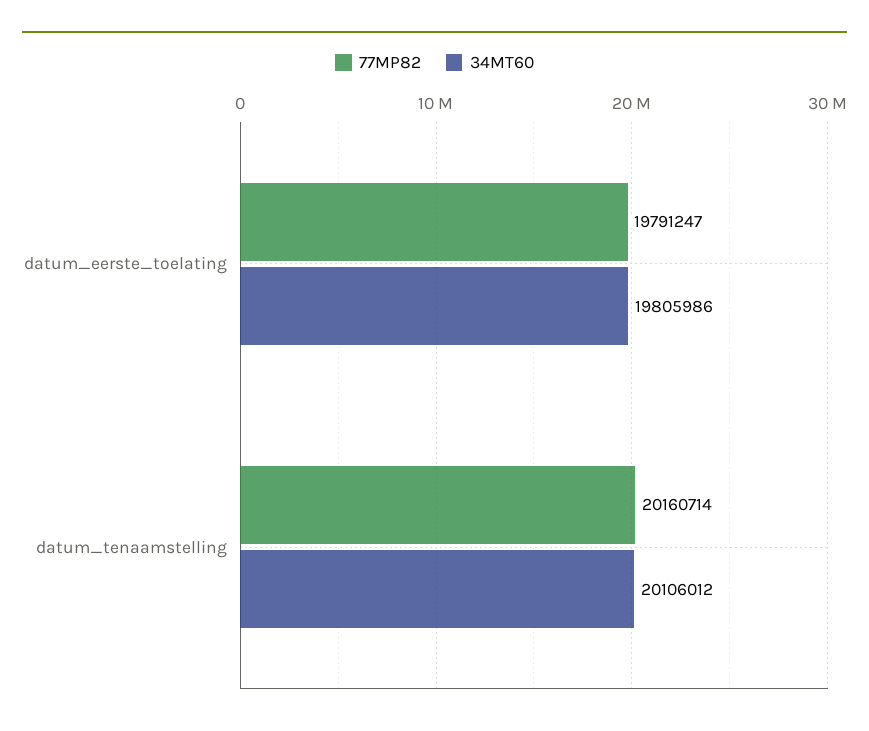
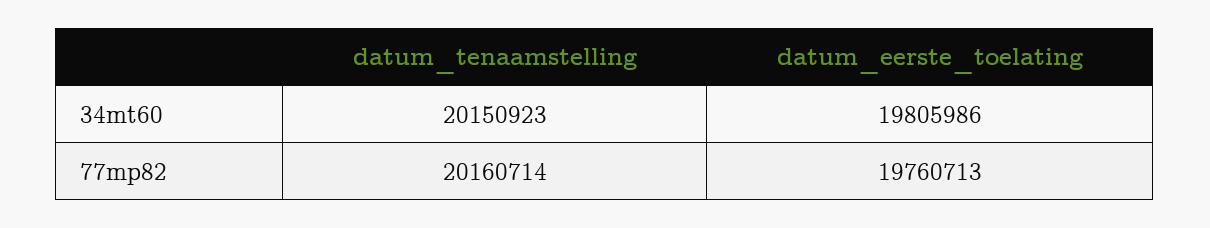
  {
    "77MP82": {
-     "datum_eerste_toelating": 19791247,
+     "datum_eerste_toelating": 19760713,
      "datum_tenaamstelling": 20160714
    },
    "34MT60": {
      "datum_eerste_toelating": 19805986,
-     "datum_tenaamstelling": 20106012
+     "datum_tenaamstelling": 20150923
    }
  }

